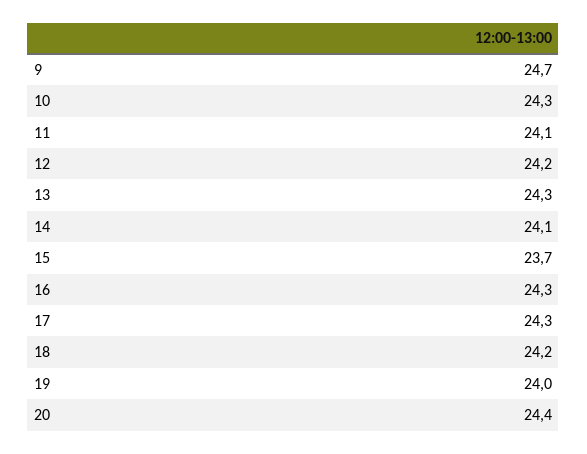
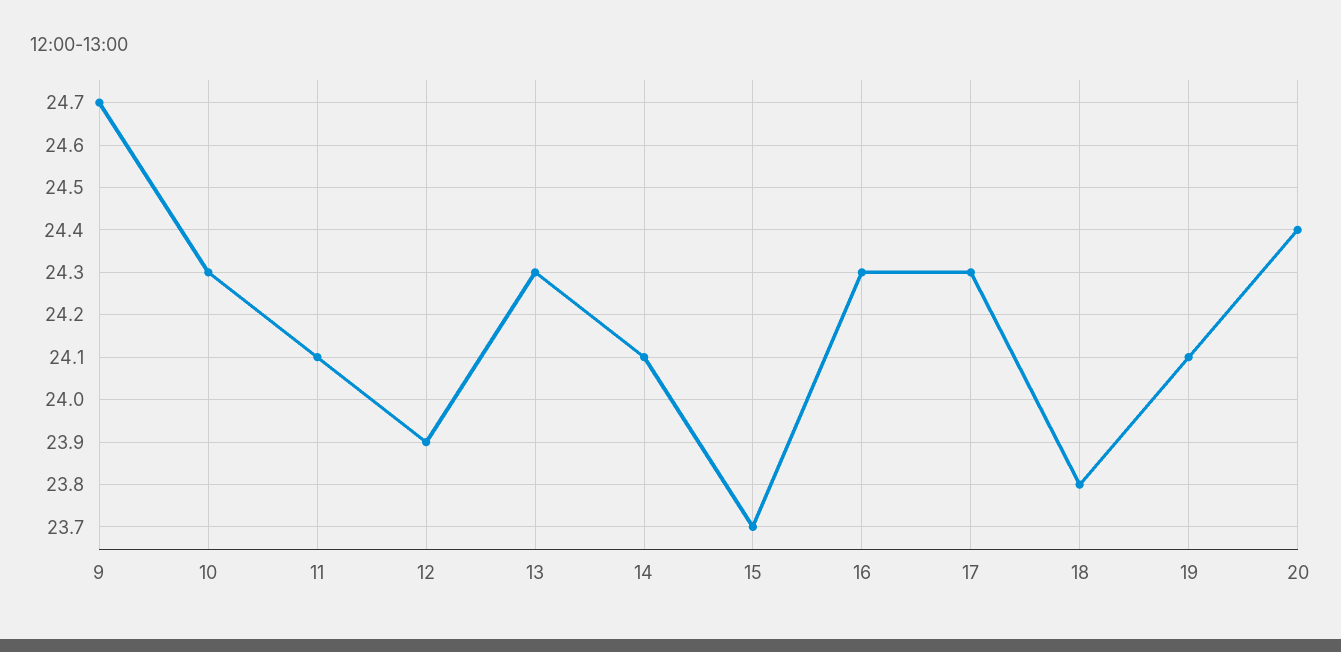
  {
    "9": 24.7,
    "10": 24.3,
    "11": 24.1,
-   "12": 24.2,
+   "12": 23.9,
    "13": 24.3,
    "14": 24.1,
    "15": 23.7,
    "16": 24.3,
    "17": 24.3,
-   "18": 24.2,
+   "18": 23.8,
-   "19": 24,
+   "19": 24.1,
    "20": 24.4
  }

